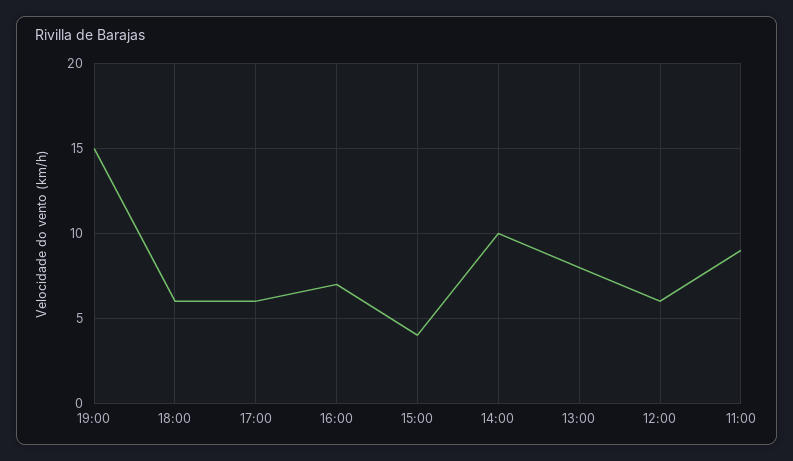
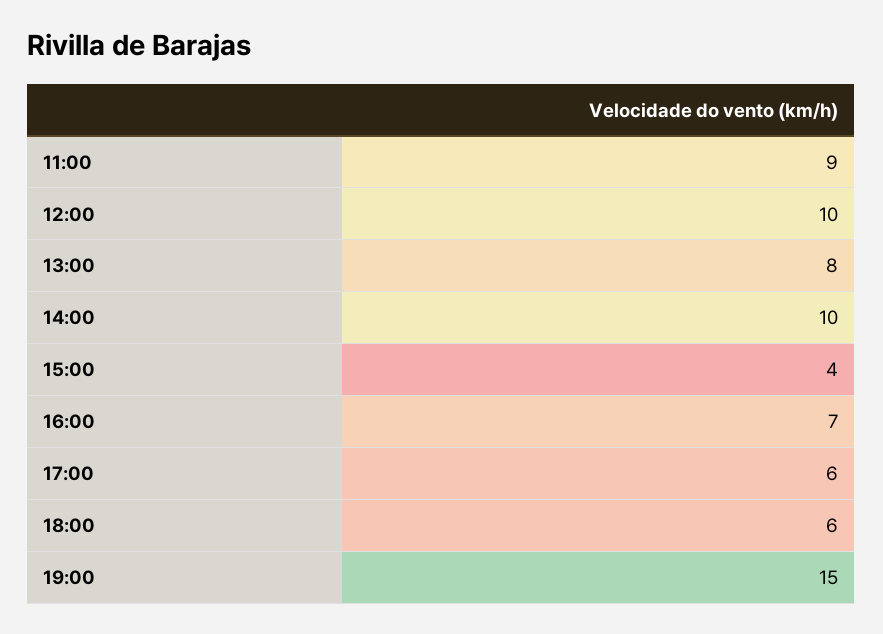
  {
    "19:00": 15,
    "18:00": 6,
    "17:00": 6,
    "16:00": 7,
    "15:00": 4,
    "14:00": 10,
    "13:00": 8,
-   "12:00": 6,
+   "12:00": 10,
    "11:00": 9
  }

